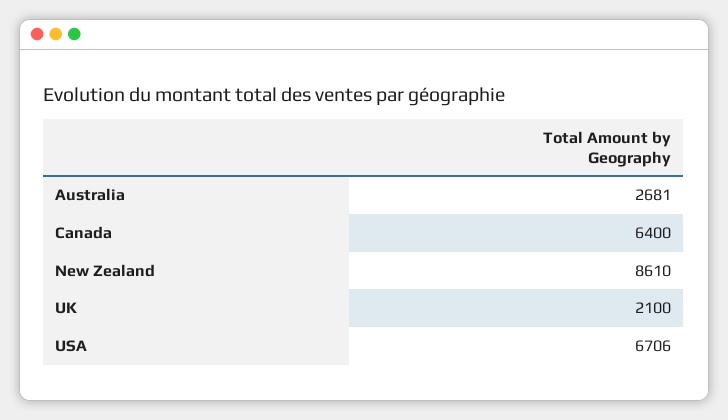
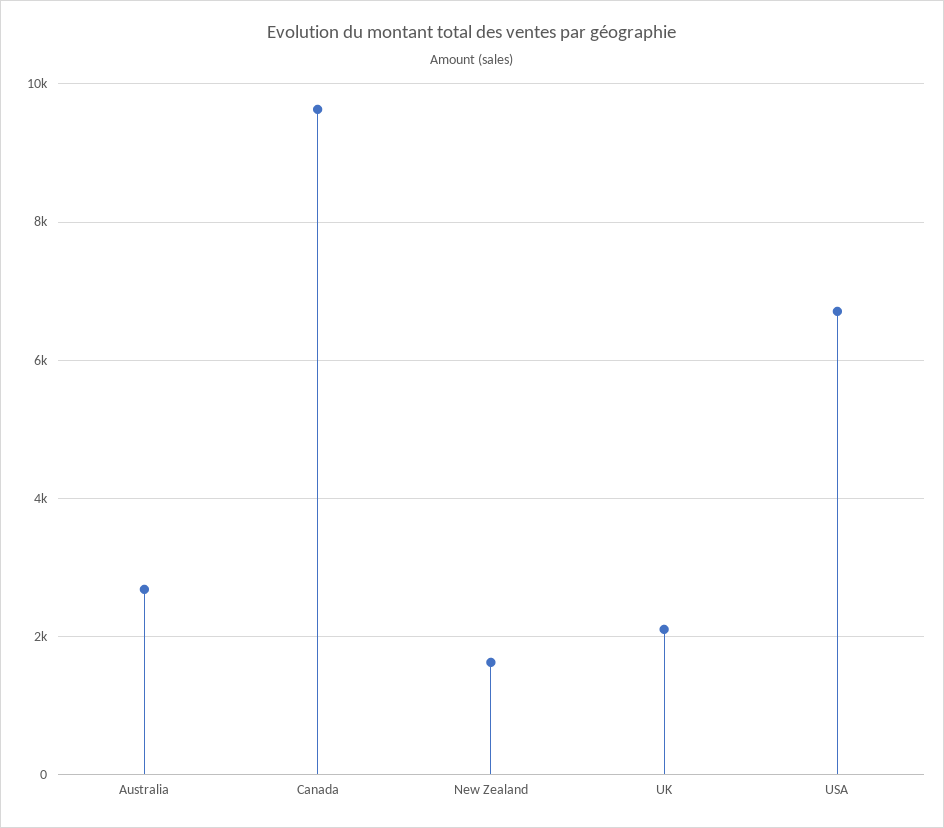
  {
    "Australia": 2681,
-   "Canada": 6400,
+   "Canada": 9600,
-   "New Zealand": 8610,
+   "New Zealand": 1600,
    "UK": 2100,
    "USA": 6706
  }

